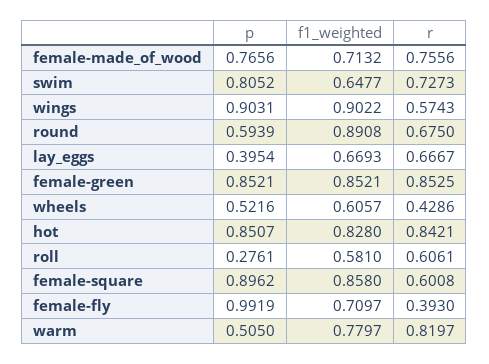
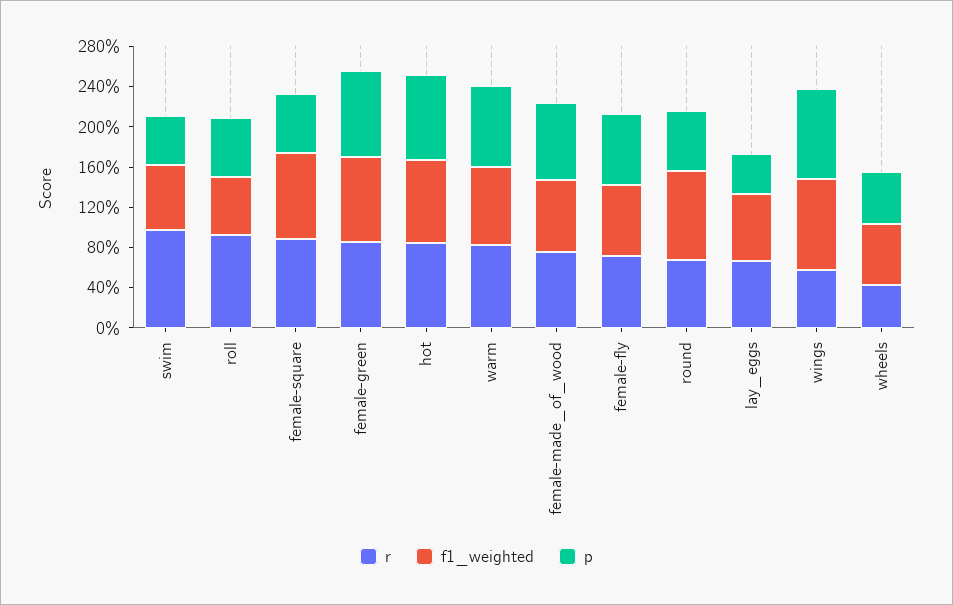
  {
    "p": {
      "female-made_of_wood": 0.7656,
-     "swim": 0.8052,
+     "swim": 0.5,
      "wings": 0.9031,
      "round": 0.5939,
      "lay_eggs": 0.3954,
      "female-green": 0.8521,
      "wheels": 0.5216,
      "hot": 0.8507,
-     "roll": 0.2761,
+     "roll": 0.6,
-     "female-square": 0.8962,
+     "female-square": 0.6,
-     "female-fly": 0.9919,
+     "female-fly": 0.7,
-     "warm": 0.505
+     "warm": 0.8
    },
    "f1_weighted": {
      "female-made_of_wood": 0.7132,
      "swim": 0.6477,
      "wings": 0.9022,
      "round": 0.8908,
      "lay_eggs": 0.6693,
      "female-green": 0.8521,
      "wheels": 0.6057,
      "hot": 0.828,
      "roll": 0.581,
      "female-square": 0.858,
      "female-fly": 0.7097,
      "warm": 0.7797
    },
    "r": {
      "female-made_of_wood": 0.7556,
-     "swim": 0.7273,
+     "swim": 1,
      "wings": 0.5743,
      "round": 0.675,
      "lay_eggs": 0.6667,
      "female-green": 0.8525,
      "wheels": 0.4286,
      "hot": 0.8421,
-     "roll": 0.6061,
+     "roll": 0.9,
-     "female-square": 0.6008,
+     "female-square": 0.9,
-     "female-fly": 0.393,
+     "female-fly": 0.7,
      "warm": 0.8197
    }
  }

